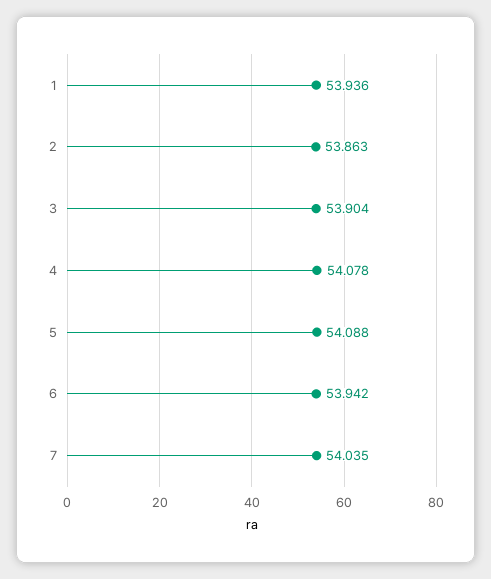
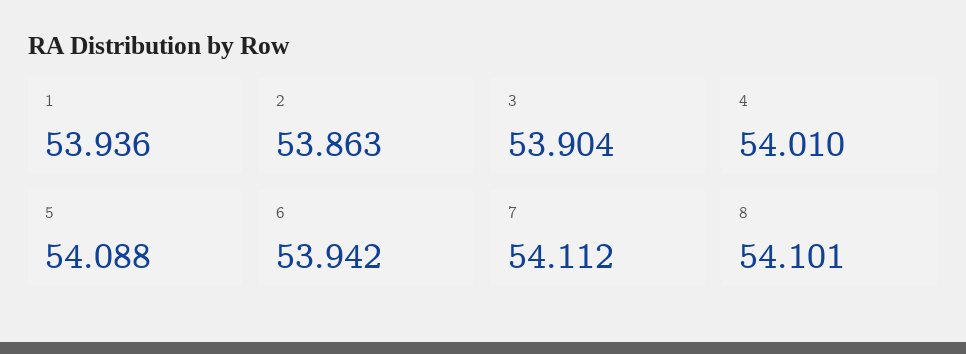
  {
    "1": 53.936,
    "2": 53.863,
    "3": 53.904,
-   "4": 54.078,
+   "4": 54.01,
    "5": 54.088,
    "6": 53.942,
-   "7": 54.035
+   "7": 54.112,
+   "8": 54.101
  }

